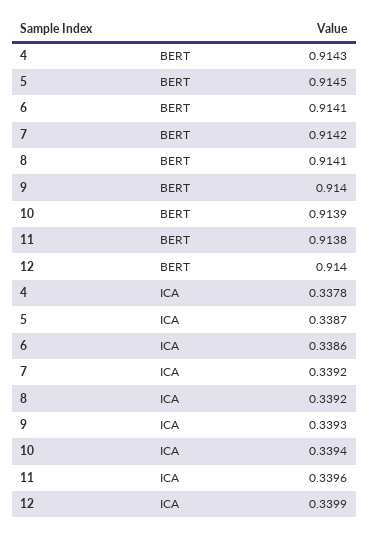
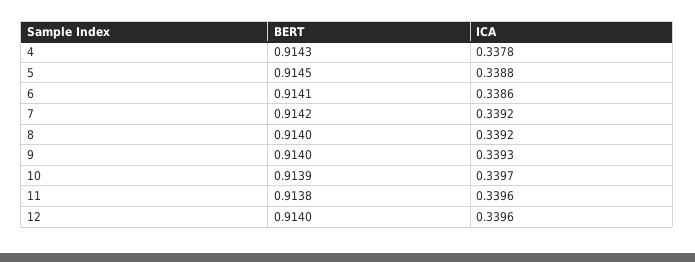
  {
    "4": {
      "BERT": 0.9143,
      "ICA": 0.3378
    },
    "5": {
      "BERT": 0.9145,
-     "ICA": 0.3387
+     "ICA": 0.3388
    },
    "6": {
      "BERT": 0.9141,
      "ICA": 0.3386
    },
    "7": {
      "BERT": 0.9142,
      "ICA": 0.3392
    },
    "8": {
-     "BERT": 0.9141,
+     "BERT": 0.914,
      "ICA": 0.3392
    },
    "9": {
      "BERT": 0.914,
      "ICA": 0.3393
    },
    "10": {
      "BERT": 0.9139,
-     "ICA": 0.3394
+     "ICA": 0.3397
    },
    "11": {
      "BERT": 0.9138,
      "ICA": 0.3396
    },
    "12": {
      "BERT": 0.914,
-     "ICA": 0.3399
+     "ICA": 0.3396
    }
  }

